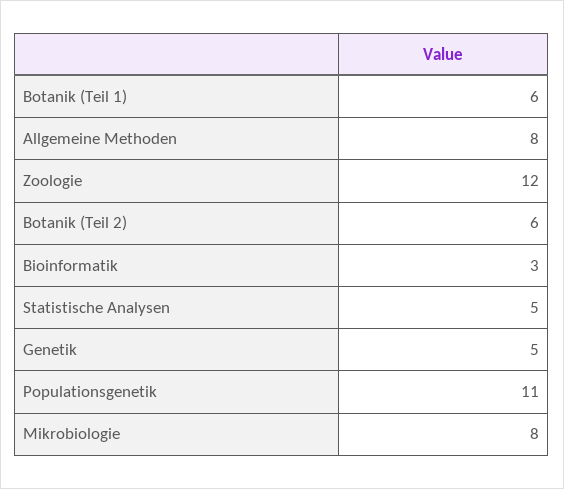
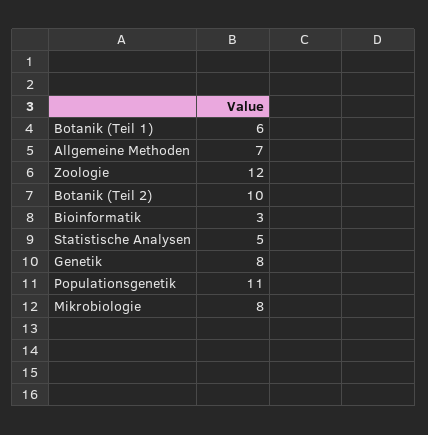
  {
    "Botanik (Teil 1)": 6,
-   "Allgemeine Methoden": 8,
+   "Allgemeine Methoden": 7,
    "Zoologie": 12,
-   "Botanik (Teil 2)": 6,
+   "Botanik (Teil 2)": 10,
    "Bioinformatik": 3,
    "Statistische Analysen": 5,
-   "Genetik": 5,
+   "Genetik": 8,
    "Populationsgenetik": 11,
    "Mikrobiologie": 8
  }

